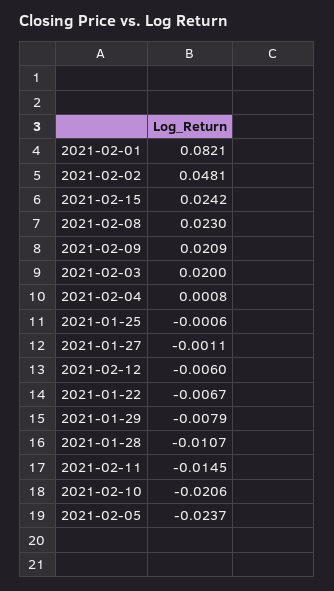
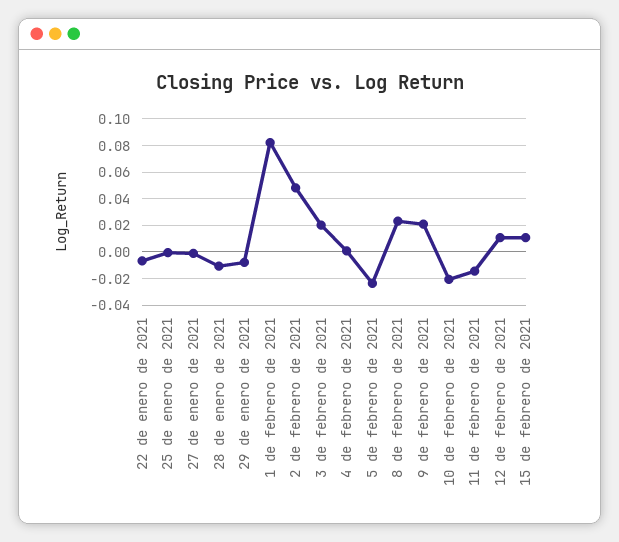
  {
    "2021-02-01": 0.0821,
    "2021-02-02": 0.0481,
-   "2021-02-15": 0.0242,
+   "2021-02-15": 0.01,
    "2021-02-08": 0.023,
    "2021-02-09": 0.0209,
    "2021-02-03": 0.02,
    "2021-02-04": 0.0008,
    "2021-01-25": -0.0006,
    "2021-01-27": -0.0011,
-   "2021-02-12": -0.006,
+   "2021-02-12": 0.01,
    "2021-01-22": -0.0067,
    "2021-01-29": -0.0079,
    "2021-01-28": -0.0107,
    "2021-02-11": -0.0145,
    "2021-02-10": -0.0206,
    "2021-02-05": -0.0237
  }

